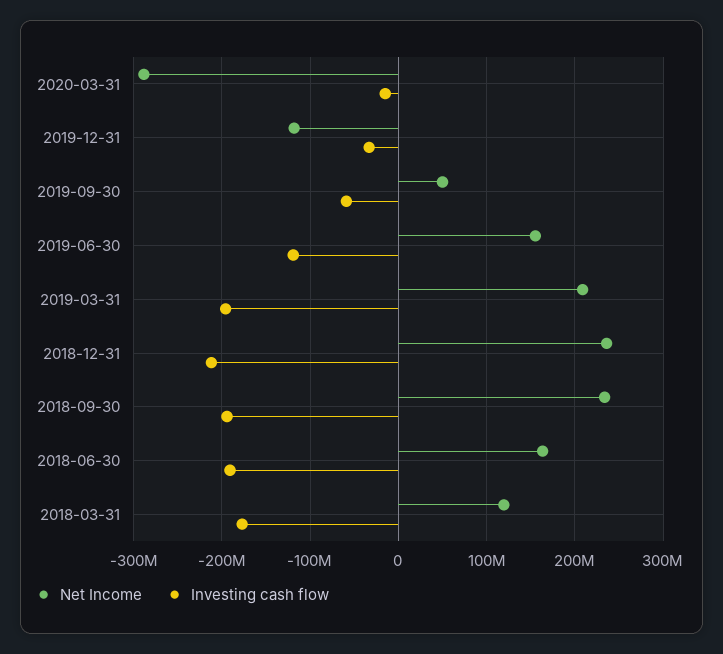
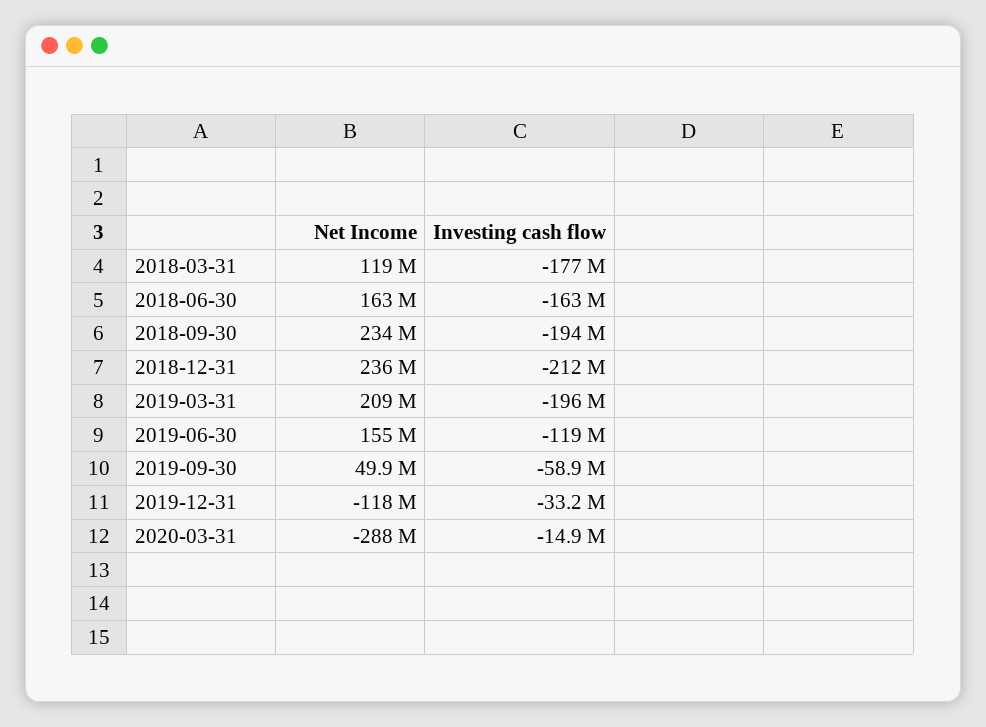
  {
    "Net Income": {
      "2020-03-31": -288000000,
      "2019-12-31": -118000000,
      "2019-09-30": 49900000,
      "2019-06-30": 155000000,
      "2019-03-31": 209000000,
      "2018-12-31": 236000000,
      "2018-09-30": 234000000,
      "2018-06-30": 163000000,
      "2018-03-31": 119000000
    },
    "Investing cash flow": {
      "2020-03-31": -14900000,
      "2019-12-31": -33200000,
      "2019-09-30": -58900000,
      "2019-06-30": -119000000,
      "2019-03-31": -196000000,
      "2018-12-31": -212000000,
      "2018-09-30": -194000000,
-     "2018-06-30": -190000000,
+     "2018-06-30": -163000000,
      "2018-03-31": -177000000
    }
  }

